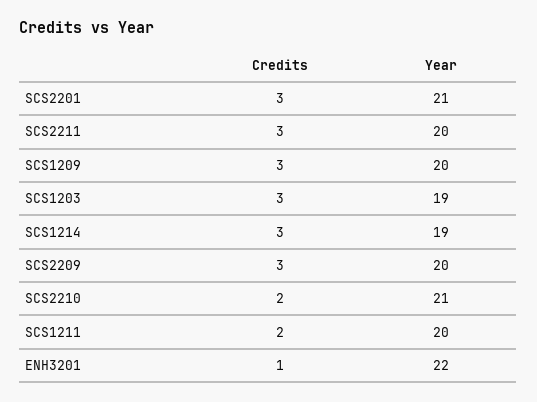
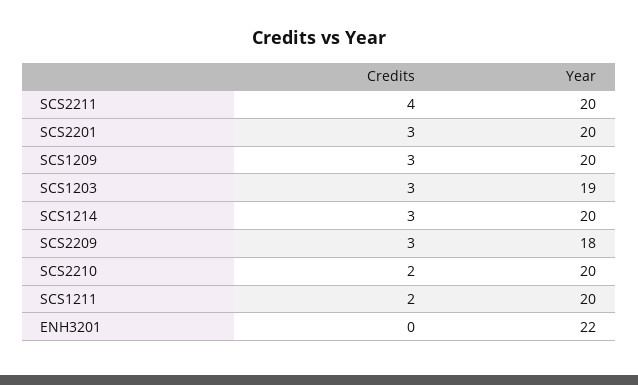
  {
    "Credits": {
      "SCS2201": 3,
-     "SCS2211": 3,
+     "SCS2211": 4,
      "SCS1209": 3,
      "SCS1203": 3,
      "SCS1214": 3,
      "SCS2209": 3,
      "SCS2210": 2,
      "SCS1211": 2,
-     "ENH3201": 1
+     "ENH3201": 0
    },
    "Year": {
-     "SCS2201": 21,
+     "SCS2201": 20,
      "SCS2211": 20,
      "SCS1209": 20,
      "SCS1203": 19,
-     "SCS1214": 19,
+     "SCS1214": 20,
-     "SCS2209": 20,
+     "SCS2209": 18,
-     "SCS2210": 21,
+     "SCS2210": 20,
      "SCS1211": 20,
      "ENH3201": 22
    }
  }

